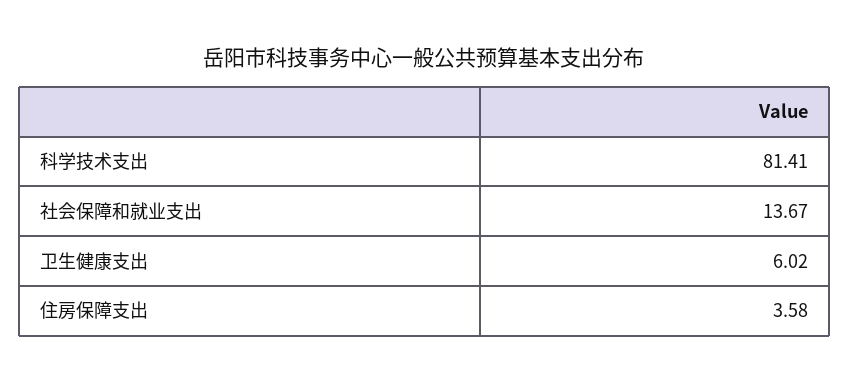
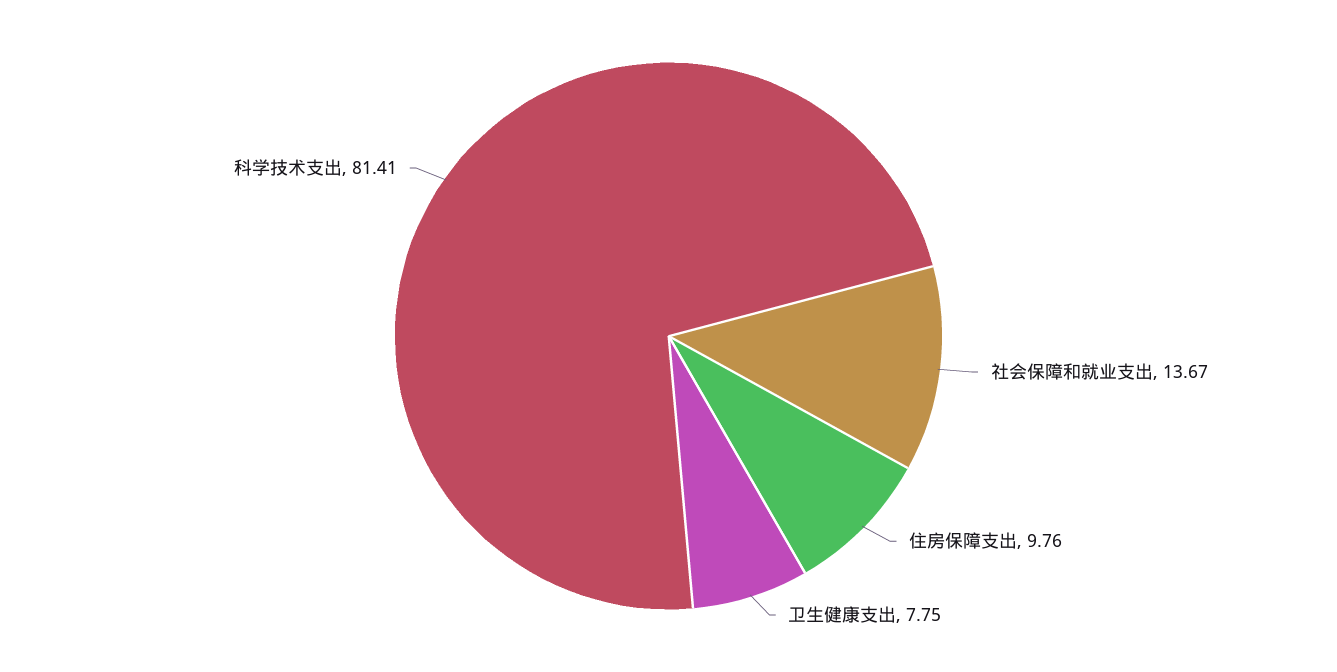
  {
    "科学技术支出": 81.41,
    "社会保障和就业支出": 13.67,
-   "卫生健康支出": 6.02,
+   "卫生健康支出": 7.75,
-   "住房保障支出": 3.58
+   "住房保障支出": 9.76
  }

